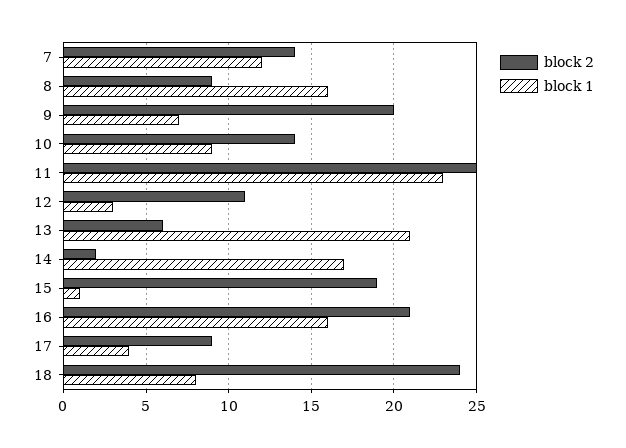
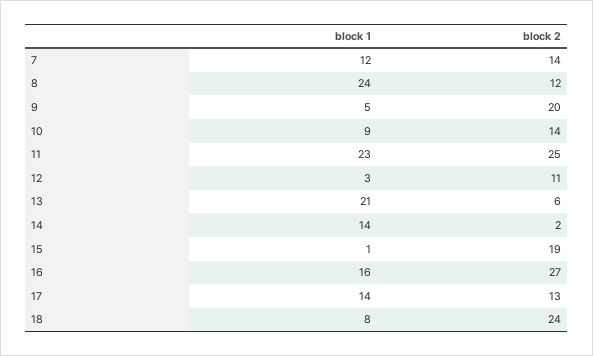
  {
    "block 2": {
      "7": 14,
-     "8": 9,
+     "8": 12,
      "9": 20,
      "10": 14,
      "11": 25,
      "12": 11,
      "13": 6,
      "14": 2,
      "15": 19,
-     "16": 21,
+     "16": 27,
-     "17": 9,
+     "17": 13,
      "18": 24
    },
    "block 1": {
      "7": 12,
-     "8": 16,
+     "8": 24,
-     "9": 7,
+     "9": 5,
      "10": 9,
      "11": 23,
      "12": 3,
      "13": 21,
-     "14": 17,
+     "14": 14,
      "15": 1,
      "16": 16,
-     "17": 4,
+     "17": 14,
      "18": 8
    }
  }

